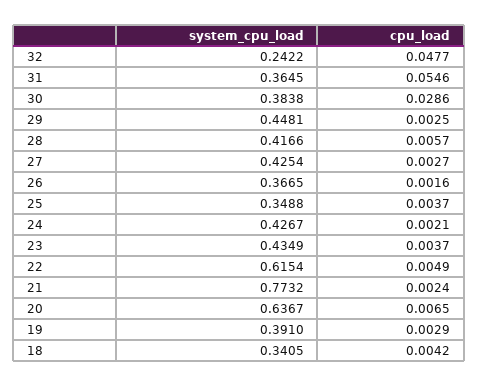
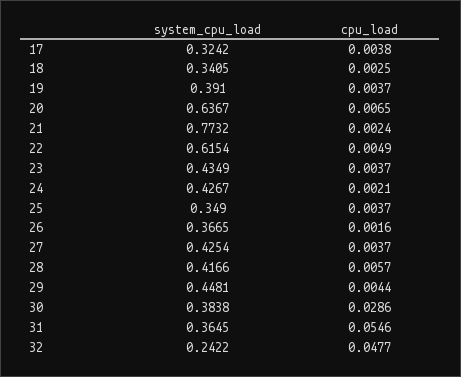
  {
    "system_cpu_load": {
      "32": 0.2422,
      "31": 0.3645,
      "30": 0.3838,
      "29": 0.4481,
      "28": 0.4166,
      "27": 0.4254,
      "26": 0.3665,
-     "25": 0.3488,
+     "25": 0.349,
      "24": 0.4267,
      "23": 0.4349,
      "22": 0.6154,
      "21": 0.7732,
      "20": 0.6367,
      "19": 0.391,
-     "18": 0.3405
+     "18": 0.3405,
+     "17": 0.3242
    },
    "cpu_load": {
      "32": 0.0477,
      "31": 0.0546,
      "30": 0.0286,
-     "29": 0.0025,
+     "29": 0.0044,
      "28": 0.0057,
-     "27": 0.0027,
+     "27": 0.0037,
      "26": 0.0016,
      "25": 0.0037,
      "24": 0.0021,
      "23": 0.0037,
      "22": 0.0049,
      "21": 0.0024,
      "20": 0.0065,
-     "19": 0.0029,
+     "19": 0.0037,
-     "18": 0.0042
+     "18": 0.0025,
+     "17": 0.0038
    }
  }

